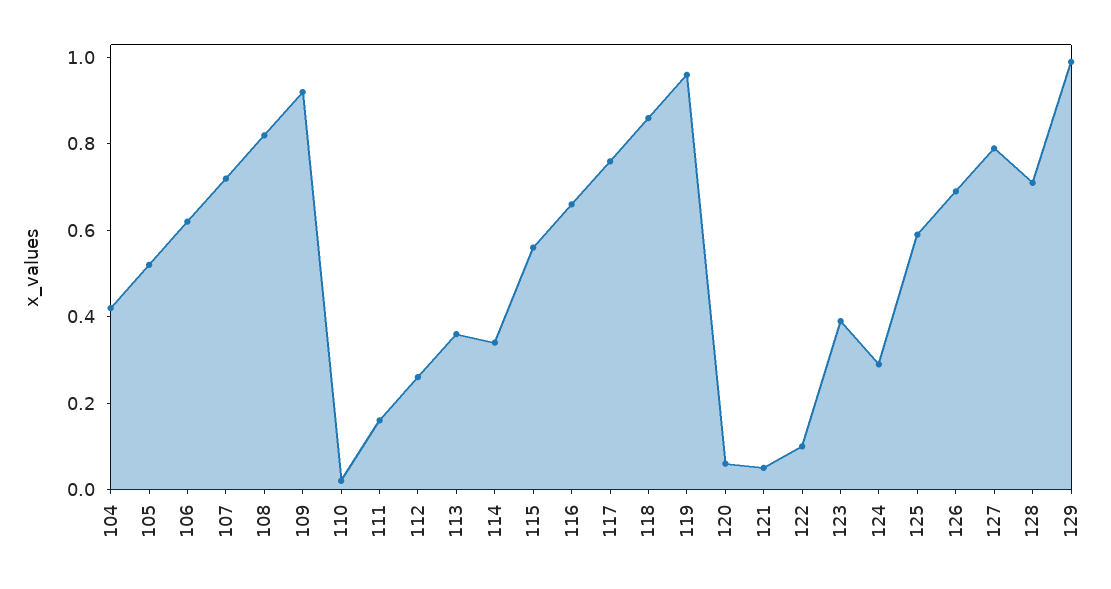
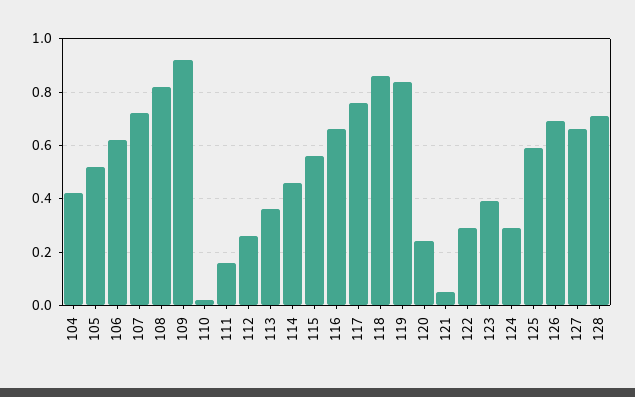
  {
    "104": 0.4,
    "105": 0.5,
    "106": 0.6,
    "107": 0.7,
    "108": 0.8,
    "109": 0.9,
    "110": 0,
    "111": 0.15,
    "112": 0.25,
    "113": 0.35,
-   "114": 0.35,
+   "114": 0.45,
    "115": 0.55,
    "116": 0.65,
    "117": 0.75,
    "118": 0.85,
-   "119": 0.95,
+   "119": 0.85,
-   "120": 0.05,
+   "120": 0.25,
    "121": 0.05,
-   "122": 0.1,
+   "122": 0.3,
    "123": 0.4,
    "124": 0.3,
    "125": 0.6,
    "126": 0.7,
-   "127": 0.8,
+   "127": 0.65,
-   "128": 0.7,
+   "128": 0.7
-   "129": 1
  }

